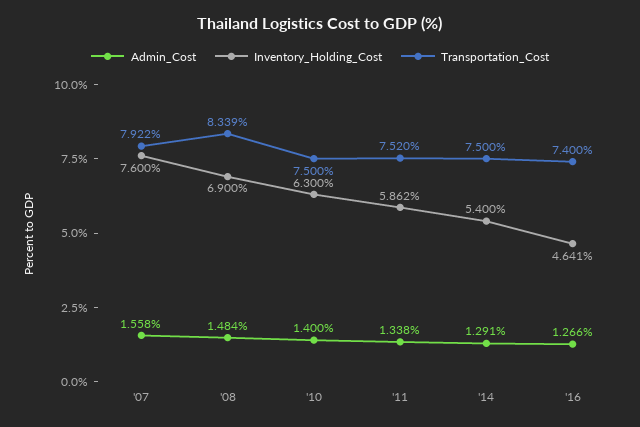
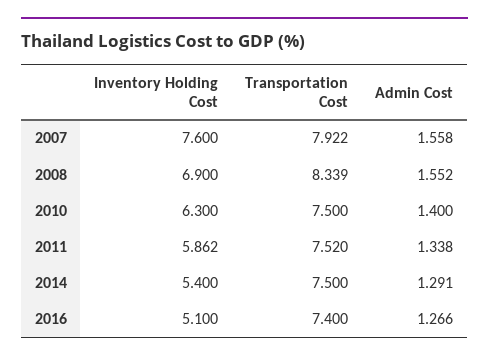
  {
    "Admin_Cost": {
      "'07": 1.558,
-     "'08": 1.484,
+     "'08": 1.552,
      "'10": 1.4,
      "'11": 1.338,
      "'14": 1.291,
      "'16": 1.266
    },
    "Inventory_Holding_Cost": {
      "'07": 7.6,
      "'08": 6.9,
      "'10": 6.3,
      "'11": 5.862,
      "'14": 5.4,
-     "'16": 4.641
+     "'16": 5.1
    },
    "Transportation_Cost": {
      "'07": 7.922,
      "'08": 8.339,
      "'10": 7.5,
      "'11": 7.52,
      "'14": 7.5,
      "'16": 7.4
    }
  }

